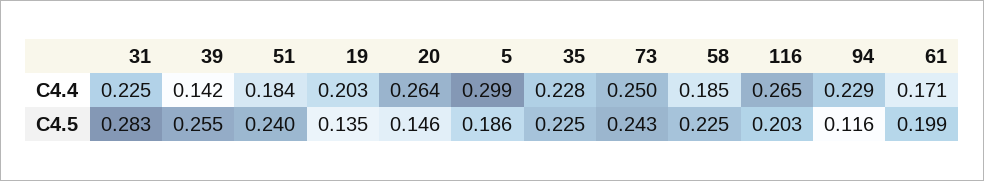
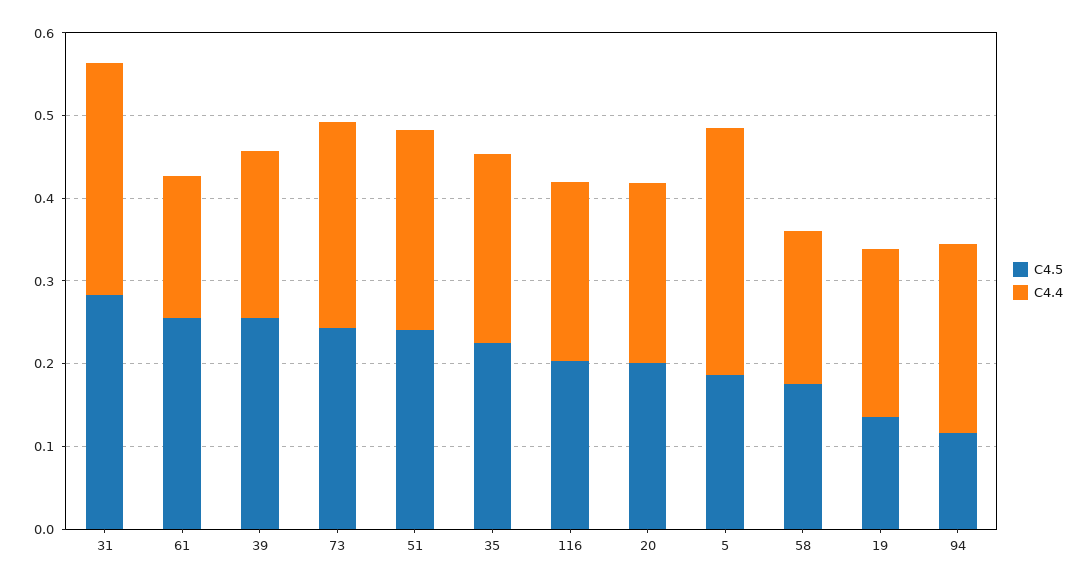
  {
    "C4.4": {
-     "31": 0.225,
+     "31": 0.28,
-     "39": 0.142,
+     "39": 0.2,
-     "51": 0.184,
+     "51": 0.24,
      "19": 0.203,
-     "20": 0.264,
+     "20": 0.22,
      "5": 0.299,
      "35": 0.228,
      "73": 0.25,
      "58": 0.185,
-     "116": 0.265,
+     "116": 0.22,
      "94": 0.229,
      "61": 0.171
    },
    "C4.5": {
      "31": 0.283,
      "39": 0.255,
      "51": 0.24,
      "19": 0.135,
-     "20": 0.146,
+     "20": 0.2,
      "5": 0.186,
      "35": 0.225,
      "73": 0.243,
-     "58": 0.225,
+     "58": 0.18,
      "116": 0.203,
      "94": 0.116,
-     "61": 0.199
+     "61": 0.26
    }
  }

